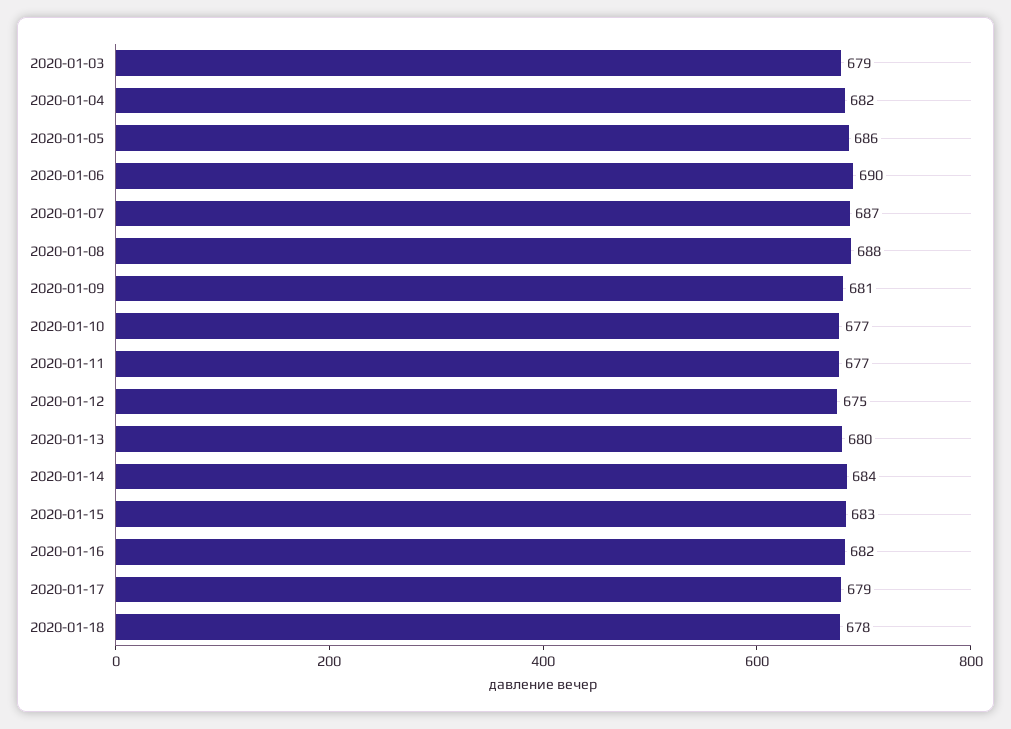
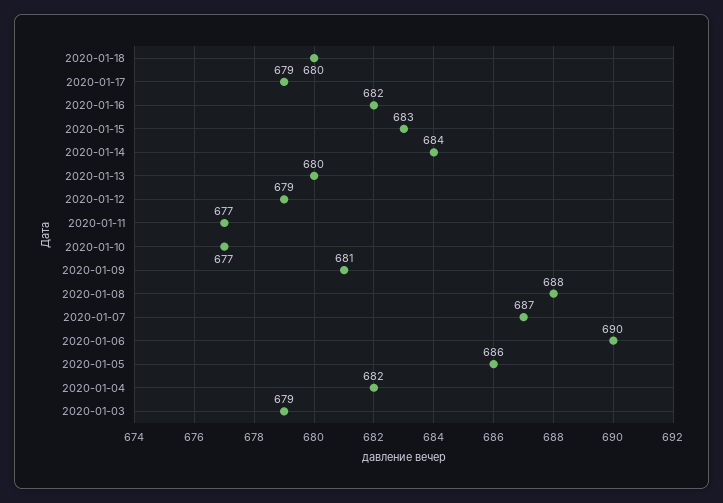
  {
    "2020-01-03": 679,
    "2020-01-04": 682,
    "2020-01-05": 686,
    "2020-01-06": 690,
    "2020-01-07": 687,
    "2020-01-08": 688,
    "2020-01-09": 681,
    "2020-01-10": 677,
    "2020-01-11": 677,
-   "2020-01-12": 675,
+   "2020-01-12": 679,
    "2020-01-13": 680,
    "2020-01-14": 684,
    "2020-01-15": 683,
    "2020-01-16": 682,
    "2020-01-17": 679,
-   "2020-01-18": 678
+   "2020-01-18": 680
  }

